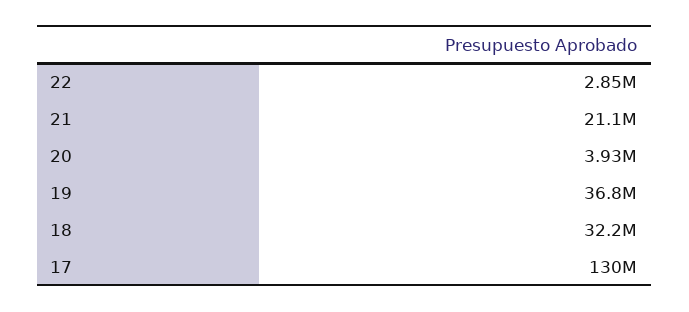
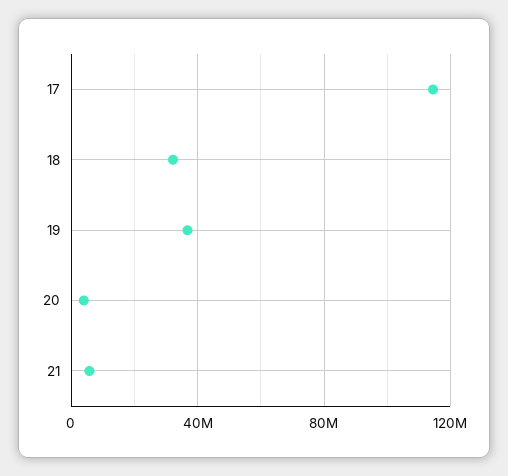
  {
-   "22": 2850000,
-   "21": 21100000,
+   "21": 5000000,
    "20": 3930000,
    "19": 36800000,
    "18": 32200000,
-   "17": 130000000
+   "17": 115000000
  }

